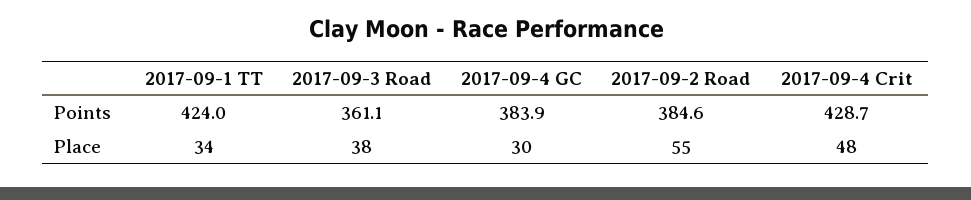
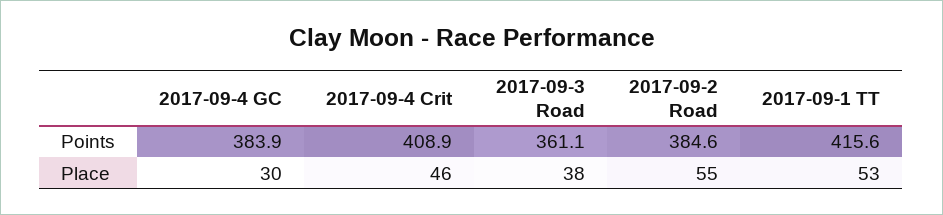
  {
    "2017-09-1 TT": {
-     "Points": 424,
+     "Points": 415.6,
-     "Place": 34
+     "Place": 53
    },
    "2017-09-3 Road": {
      "Points": 361.1,
      "Place": 38
    },
    "2017-09-4 GC": {
      "Points": 383.9,
      "Place": 30
    },
    "2017-09-2 Road": {
      "Points": 384.6,
      "Place": 55
    },
    "2017-09-4 Crit": {
-     "Points": 428.7,
+     "Points": 408.9,
-     "Place": 48
+     "Place": 46
    }
  }

